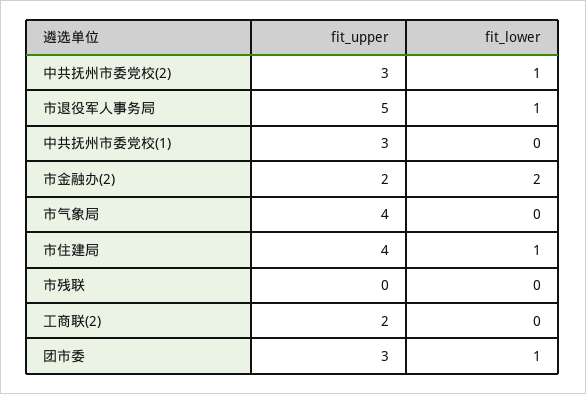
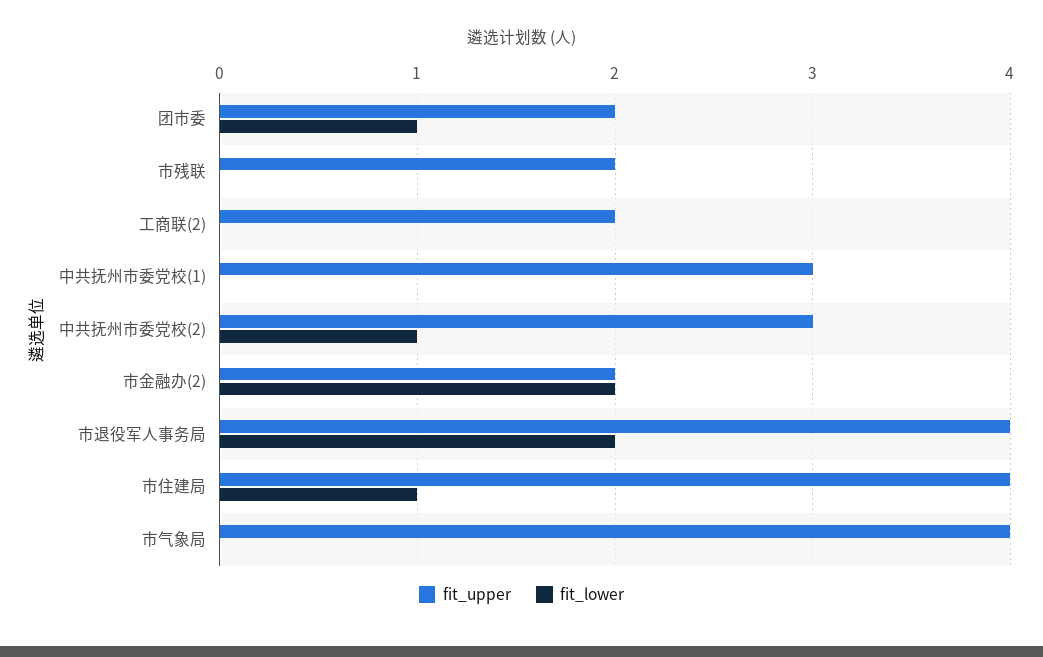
  {
    "fit_upper": {
      "中共抚州市委党校(2)": 3,
-     "市退役军人事务局": 5,
+     "市退役军人事务局": 4,
      "中共抚州市委党校(1)": 3,
      "市金融办(2)": 2,
      "市气象局": 4,
      "市住建局": 4,
-     "市残联": 0,
+     "市残联": 2,
      "工商联(2)": 2,
-     "团市委": 3
+     "团市委": 2
    },
    "fit_lower": {
      "中共抚州市委党校(2)": 1,
-     "市退役军人事务局": 1,
+     "市退役军人事务局": 2,
      "中共抚州市委党校(1)": 0,
      "市金融办(2)": 2,
      "市气象局": 0,
      "市住建局": 1,
      "市残联": 0,
      "工商联(2)": 0,
      "团市委": 1
    }
  }

